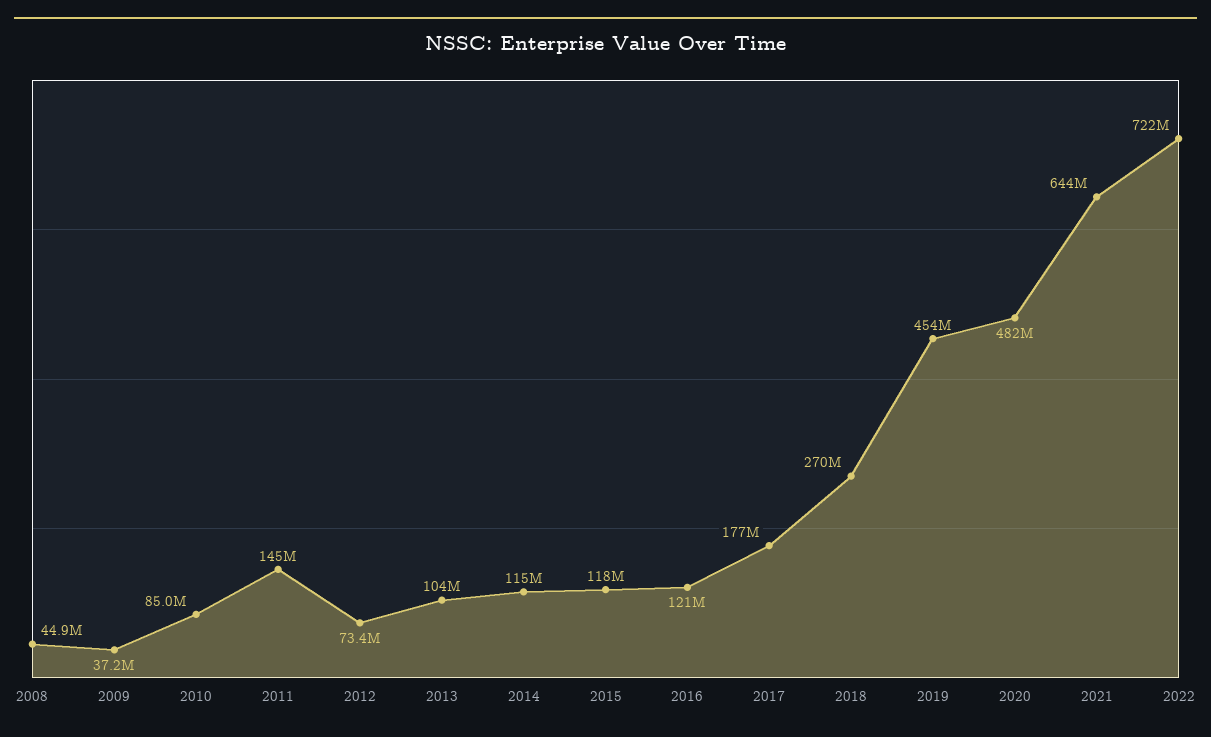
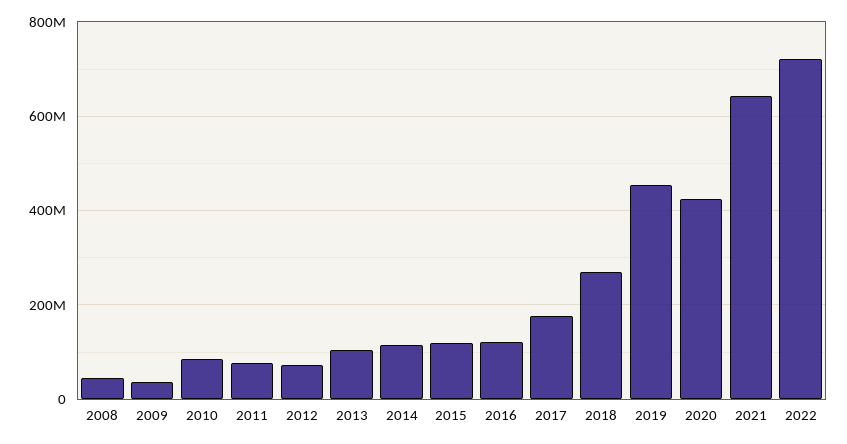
  {
    "2008": 44900000,
    "2009": 37200000,
    "2010": 85000000,
-   "2011": 145000000,
+   "2011": 80000000,
    "2012": 73400000,
    "2013": 104000000,
    "2014": 115000000,
    "2015": 118000000,
    "2016": 121000000,
    "2017": 177000000,
    "2018": 270000000,
    "2019": 454000000,
-   "2020": 482000000,
+   "2020": 420000000,
    "2021": 644000000,
    "2022": 722000000
  }

